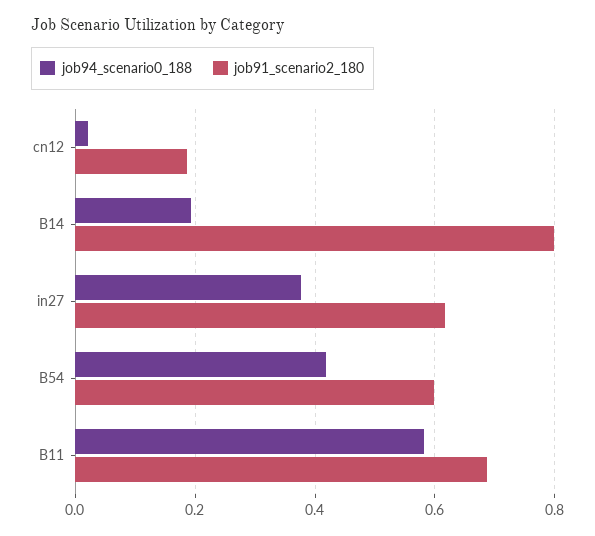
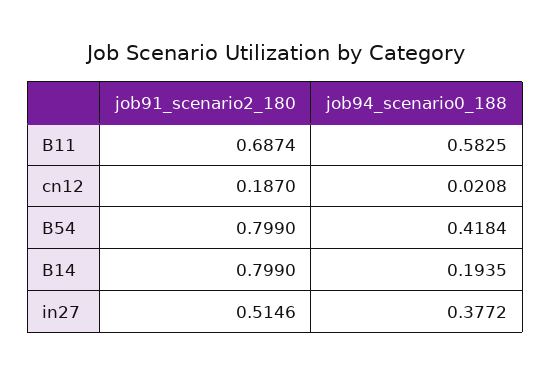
  {
    "job94_scenario0_188": {
      "cn12": 0.0208,
      "B14": 0.1935,
      "in27": 0.3772,
      "B54": 0.4184,
      "B11": 0.5825
    },
    "job91_scenario2_180": {
      "cn12": 0.187,
      "B14": 0.799,
-     "in27": 0.62,
+     "in27": 0.5146,
-     "B54": 0.6,
+     "B54": 0.799,
      "B11": 0.6874
    }
  }

